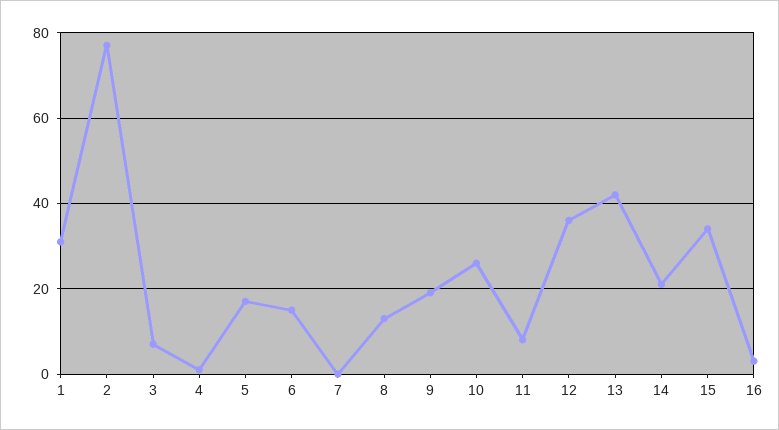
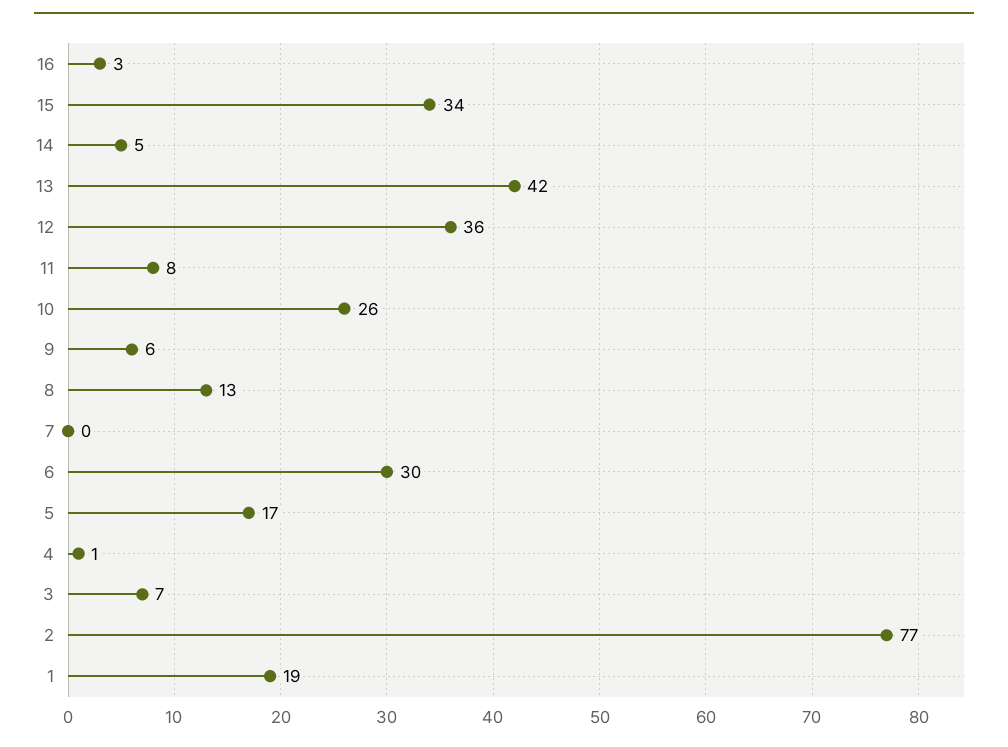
  {
-   "1": 30,
+   "1": 19,
    "2": 77,
    "3": 7,
    "4": 1,
    "5": 17,
-   "6": 15,
+   "6": 30,
    "7": 0,
    "8": 13,
-   "9": 20,
+   "9": 6,
    "10": 26,
    "11": 8,
    "12": 36,
    "13": 42,
-   "14": 20,
+   "14": 5,
    "15": 34,
    "16": 3
  }

